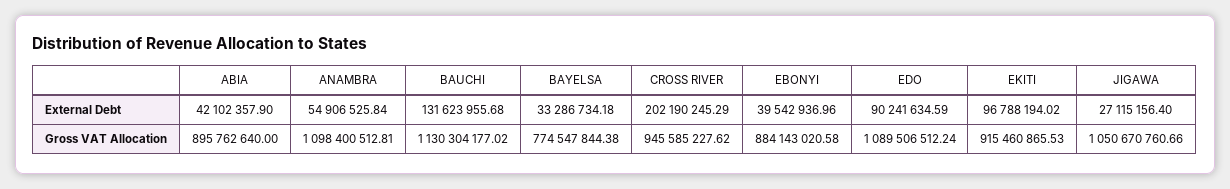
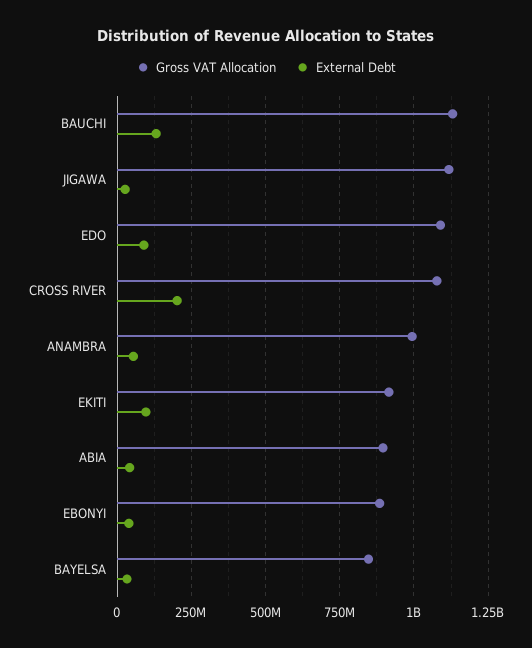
  {
    "External Debt": {
      "ABIA": 42102357.9,
      "ANAMBRA": 54906525.84,
      "BAUCHI": 131623955.68,
      "BAYELSA": 33286734.18,
      "CROSS RIVER": 202190245.29,
      "EBONYI": 39542936.96,
      "EDO": 90241634.59,
      "EKITI": 96788194.02,
      "JIGAWA": 27115156.4
    },
    "Gross VAT Allocation": {
      "ABIA": 895762640,
-     "ANAMBRA": 1098400512.81,
+     "ANAMBRA": 1000000000,
      "BAUCHI": 1130304177.02,
-     "BAYELSA": 774547844.38,
+     "BAYELSA": 850000000,
-     "CROSS RIVER": 945585227.62,
+     "CROSS RIVER": 1075000000,
      "EBONYI": 884143020.58,
      "EDO": 1089506512.24,
      "EKITI": 915460865.53,
-     "JIGAWA": 1050670760.66
+     "JIGAWA": 1125000000
    }
  }

